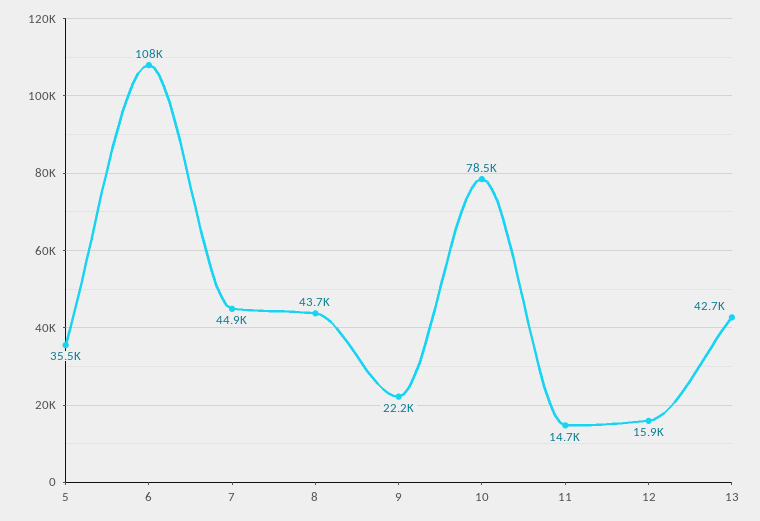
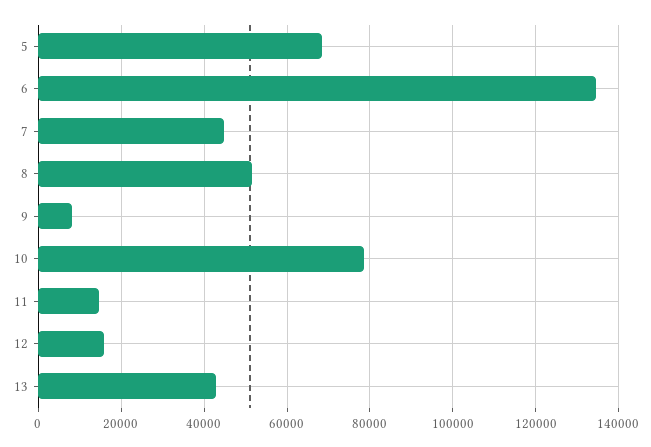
  {
-   "5": 35500,
+   "5": 68000,
-   "6": 108000,
+   "6": 134000,
    "7": 44900,
-   "8": 43700,
+   "8": 52000,
-   "9": 22200,
+   "9": 8000,
    "10": 78500,
    "11": 14700,
    "12": 15900,
    "13": 42700
  }

